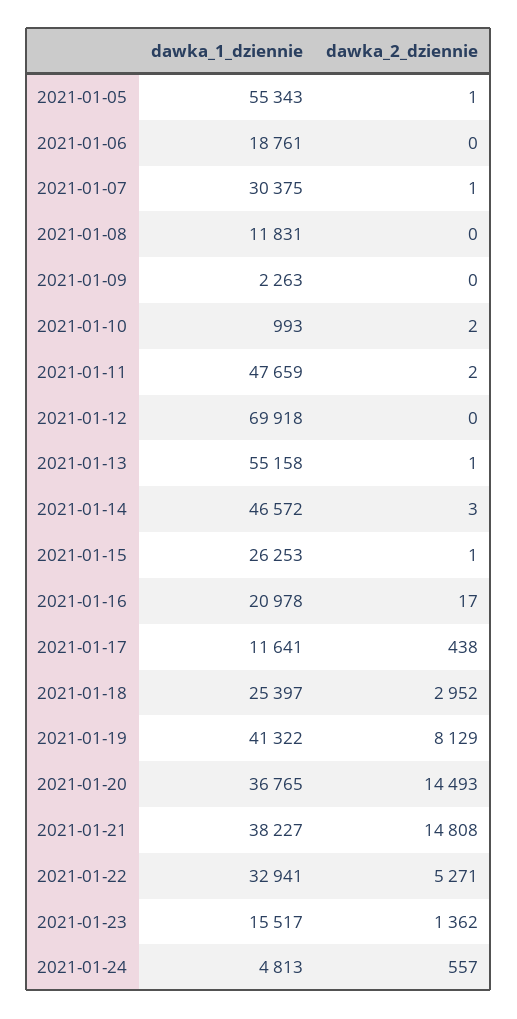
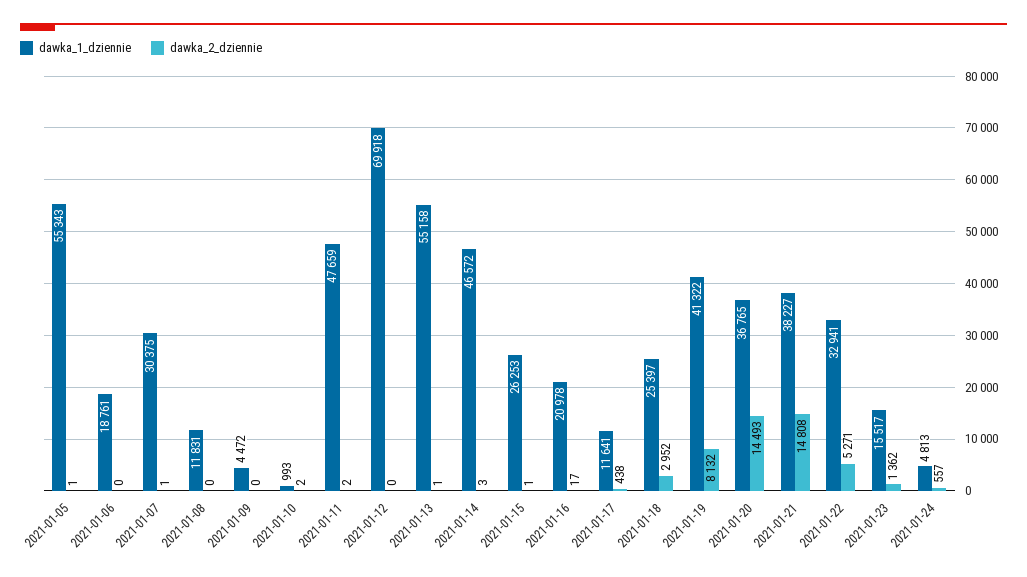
  {
    "dawka_1_dziennie": {
      "2021-01-05": 55343,
      "2021-01-06": 18761,
      "2021-01-07": 30375,
      "2021-01-08": 11831,
-     "2021-01-09": 2263,
+     "2021-01-09": 4472,
      "2021-01-10": 993,
      "2021-01-11": 47659,
      "2021-01-12": 69918,
      "2021-01-13": 55158,
      "2021-01-14": 46572,
      "2021-01-15": 26253,
      "2021-01-16": 20978,
      "2021-01-17": 11641,
      "2021-01-18": 25397,
      "2021-01-19": 41322,
      "2021-01-20": 36765,
      "2021-01-21": 38227,
      "2021-01-22": 32941,
      "2021-01-23": 15517,
      "2021-01-24": 4813
    },
    "dawka_2_dziennie": {
      "2021-01-05": 1,
      "2021-01-06": 0,
      "2021-01-07": 1,
      "2021-01-08": 0,
      "2021-01-09": 0,
      "2021-01-10": 2,
      "2021-01-11": 2,
      "2021-01-12": 0,
      "2021-01-13": 1,
      "2021-01-14": 3,
      "2021-01-15": 1,
      "2021-01-16": 17,
      "2021-01-17": 438,
      "2021-01-18": 2952,
-     "2021-01-19": 8129,
+     "2021-01-19": 8132,
      "2021-01-20": 14493,
      "2021-01-21": 14808,
      "2021-01-22": 5271,
      "2021-01-23": 1362,
      "2021-01-24": 557
    }
  }

